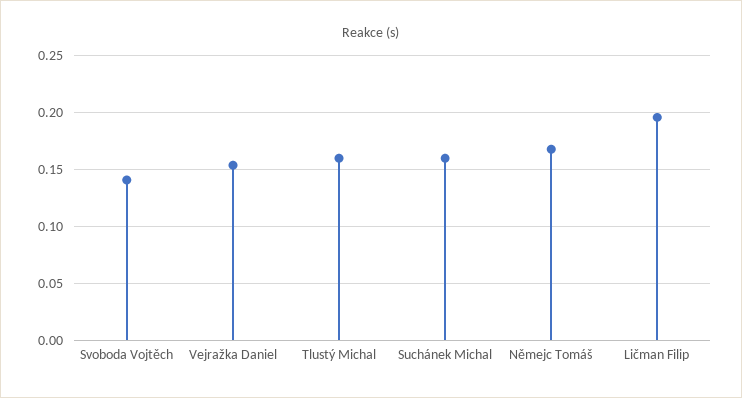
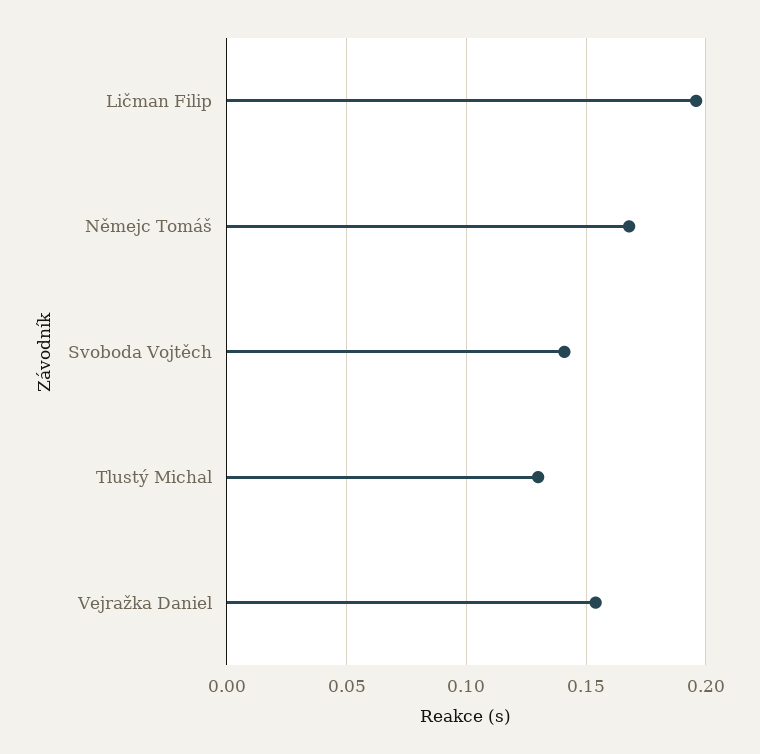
  {
    "Svoboda Vojtěch": 0.14,
    "Vejražka Daniel": 0.155,
-   "Tlustý Michal": 0.16,
+   "Tlustý Michal": 0.13,
-   "Suchánek Michal": 0.16,
    "Němejc Tomáš": 0.17,
    "Ličman Filip": 0.195
  }

